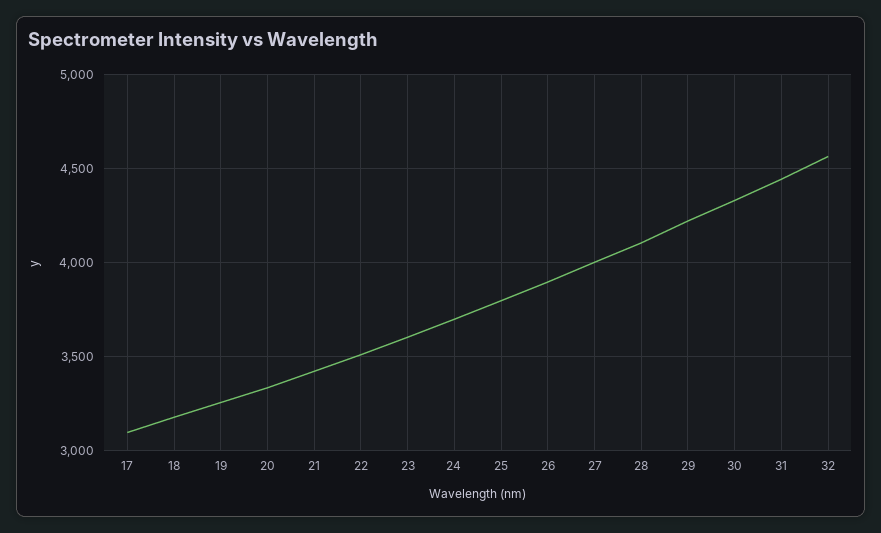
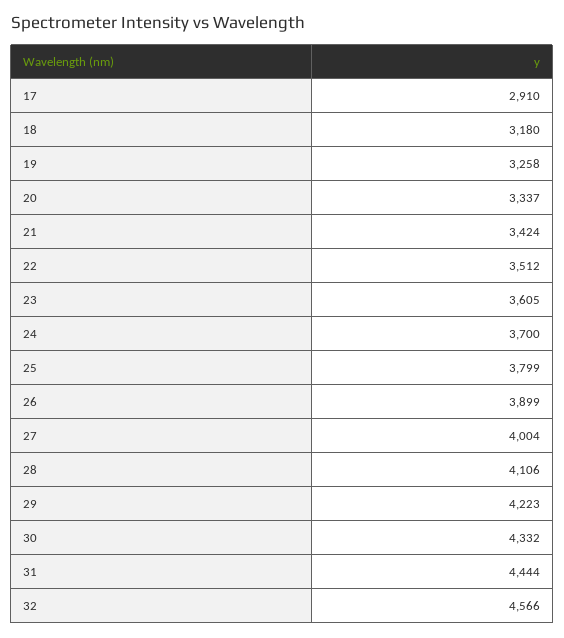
  {
-   "17": 3100,
+   "17": 2910,
    "18": 3180,
    "19": 3258,
    "20": 3337,
    "21": 3424,
    "22": 3512,
    "23": 3605,
    "24": 3700,
    "25": 3799,
    "26": 3899,
    "27": 4004,
    "28": 4106,
    "29": 4223,
    "30": 4332,
    "31": 4444,
    "32": 4566
  }

